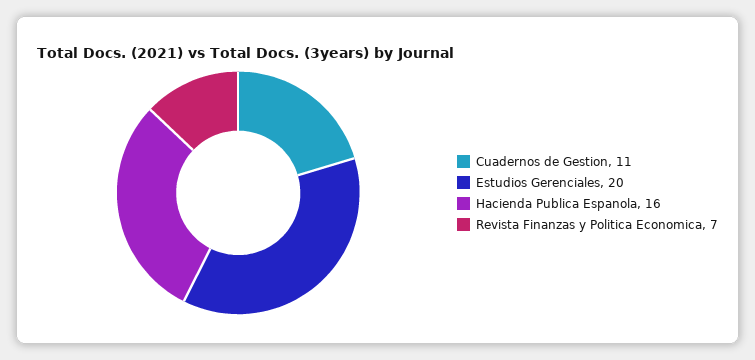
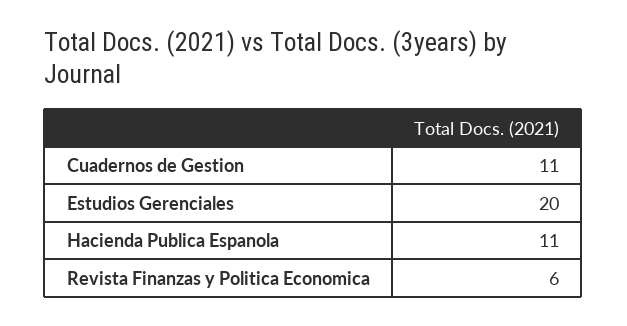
  {
    "Cuadernos de Gestion": 11,
    "Estudios Gerenciales": 20,
-   "Hacienda Publica Espanola": 16,
+   "Hacienda Publica Espanola": 11,
-   "Revista Finanzas y Politica Economica": 7
+   "Revista Finanzas y Politica Economica": 6
  }

